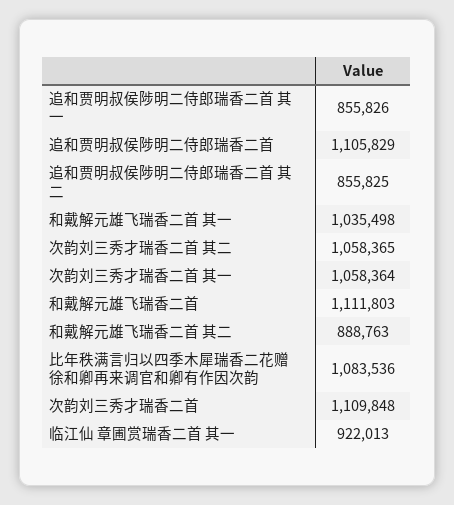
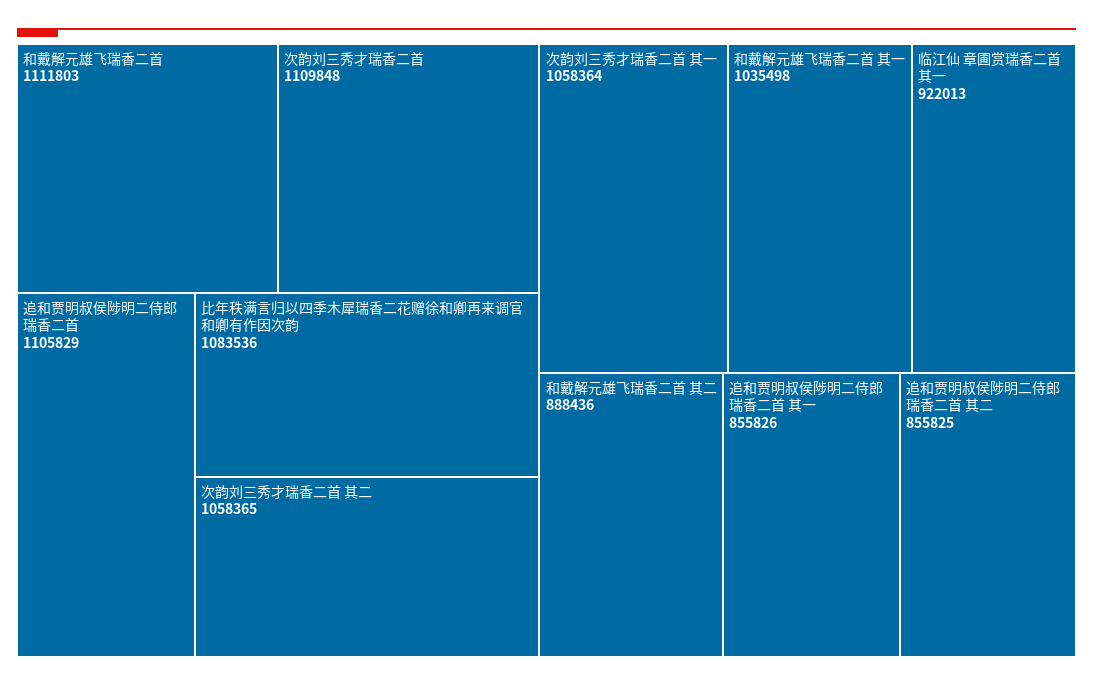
  {
    "追和贾明叔侯陟明二侍郎瑞香二首 其一": 855826,
    "追和贾明叔侯陟明二侍郎瑞香二首": 1105829,
    "追和贾明叔侯陟明二侍郎瑞香二首 其二": 855825,
    "和戴解元雄飞瑞香二首 其一": 1035498,
    "次韵刘三秀才瑞香二首 其二": 1058365,
    "次韵刘三秀才瑞香二首 其一": 1058364,
    "和戴解元雄飞瑞香二首": 1111803,
-   "和戴解元雄飞瑞香二首 其二": 888763,
+   "和戴解元雄飞瑞香二首 其二": 888436,
    "比年秩满言归以四季木犀瑞香二花赠徐和卿再来调官和卿有作因次韵": 1083536,
    "次韵刘三秀才瑞香二首": 1109848,
    "临江仙 章圃赏瑞香二首 其一": 922013
  }

